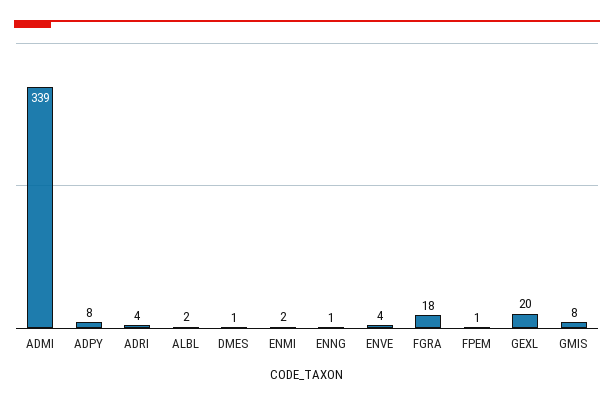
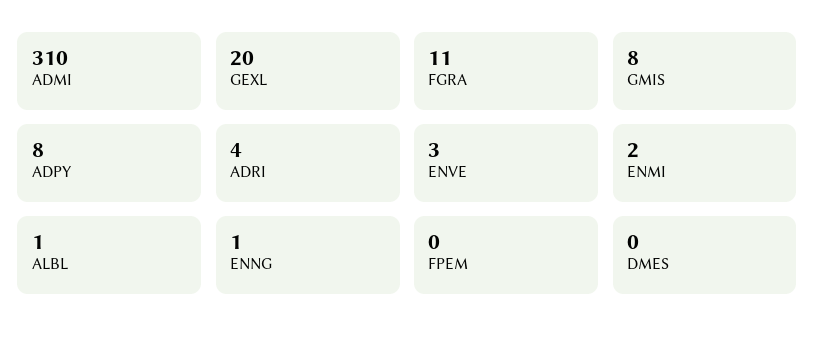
  {
-   "ADMI": 339,
+   "ADMI": 310,
    "ADPY": 8,
    "ADRI": 4,
-   "ALBL": 2,
+   "ALBL": 1,
-   "DMES": 1,
+   "DMES": 0,
    "ENMI": 2,
    "ENNG": 1,
-   "ENVE": 4,
+   "ENVE": 3,
-   "FGRA": 18,
+   "FGRA": 11,
-   "FPEM": 1,
+   "FPEM": 0,
    "GEXL": 20,
    "GMIS": 8
  }

